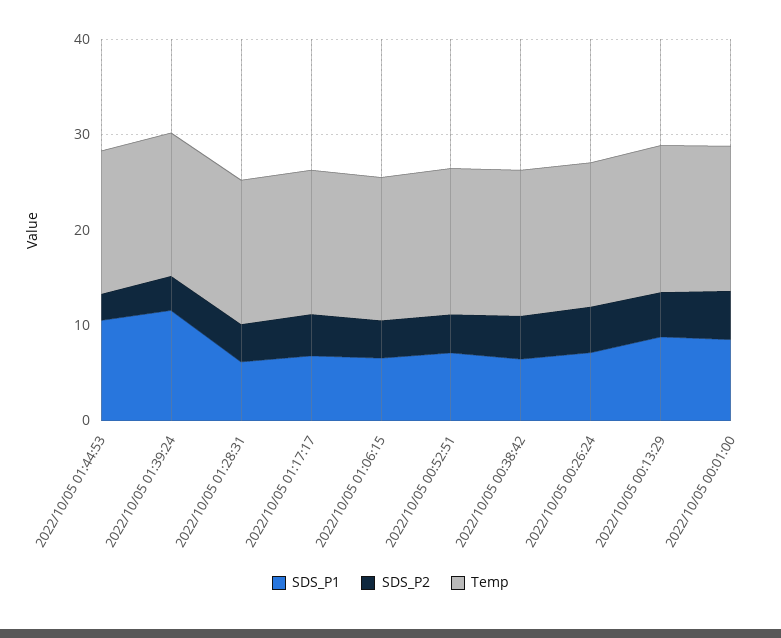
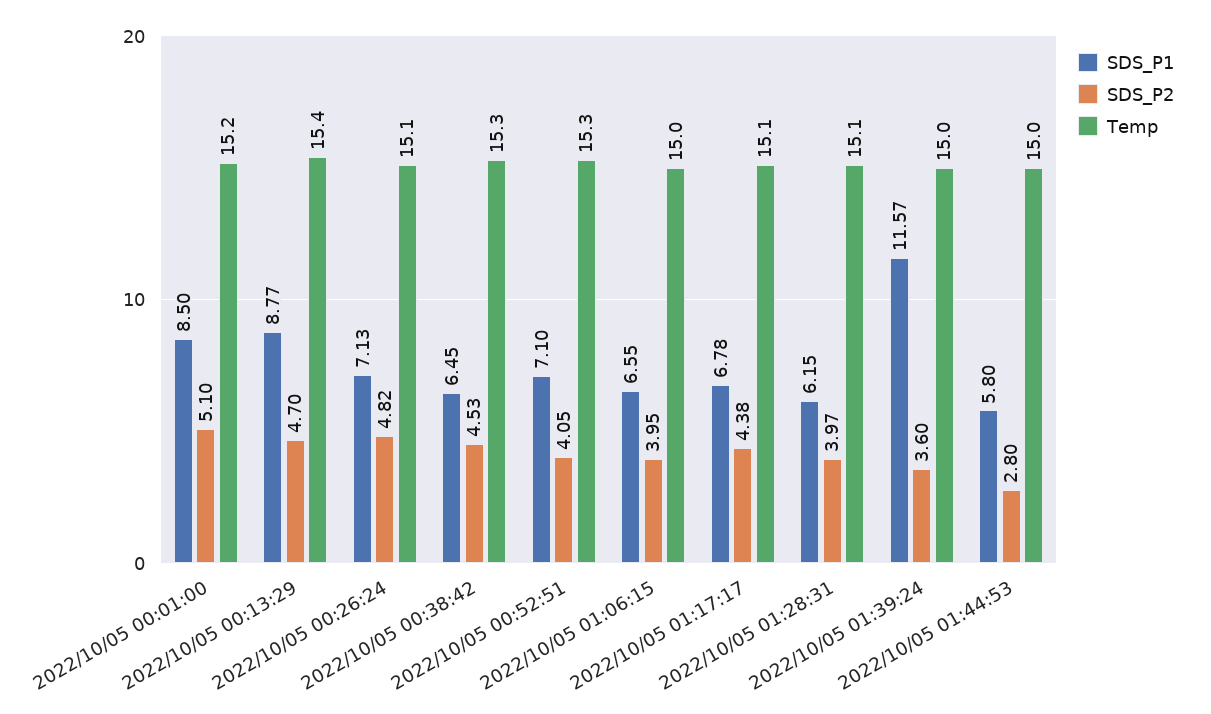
  {
    "SDS_P1": {
-     "2022/10/05 01:44:53": 10,
+     "2022/10/05 01:44:53": 5.8,
      "2022/10/05 01:39:24": 11.57,
      "2022/10/05 01:28:31": 6.15,
      "2022/10/05 01:17:17": 6.78,
      "2022/10/05 01:06:15": 6.55,
      "2022/10/05 00:52:51": 7.1,
      "2022/10/05 00:38:42": 6.45,
      "2022/10/05 00:26:24": 7.13,
      "2022/10/05 00:13:29": 8.77,
      "2022/10/05 00:01:00": 8.5
    },
    "SDS_P2": {
      "2022/10/05 01:44:53": 2.8,
      "2022/10/05 01:39:24": 3.6,
      "2022/10/05 01:28:31": 3.97,
      "2022/10/05 01:17:17": 4.38,
      "2022/10/05 01:06:15": 3.95,
      "2022/10/05 00:52:51": 4.05,
      "2022/10/05 00:38:42": 4.53,
      "2022/10/05 00:26:24": 4.82,
      "2022/10/05 00:13:29": 4.7,
      "2022/10/05 00:01:00": 5.1
    },
    "Temp": {
      "2022/10/05 01:44:53": 15,
      "2022/10/05 01:39:24": 15,
      "2022/10/05 01:28:31": 15.1,
      "2022/10/05 01:17:17": 15.1,
      "2022/10/05 01:06:15": 15,
      "2022/10/05 00:52:51": 15.3,
      "2022/10/05 00:38:42": 15.3,
      "2022/10/05 00:26:24": 15.1,
      "2022/10/05 00:13:29": 15.4,
      "2022/10/05 00:01:00": 15.2
    }
  }

